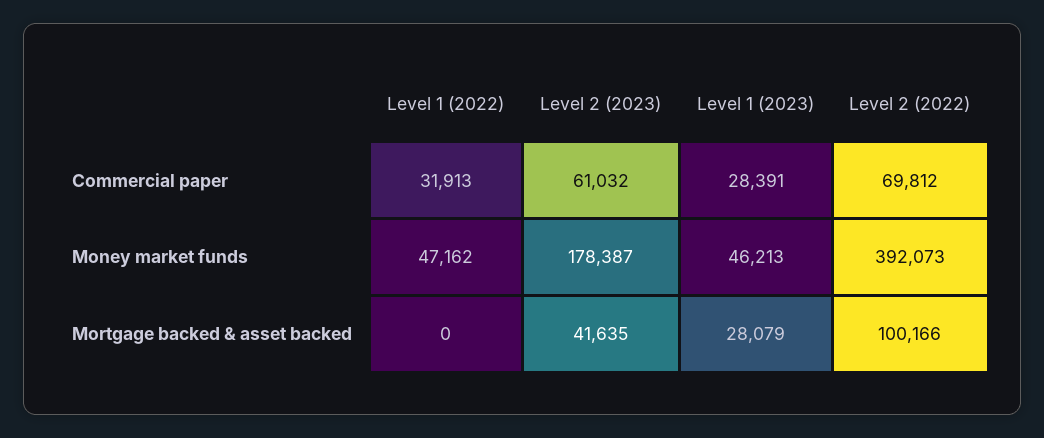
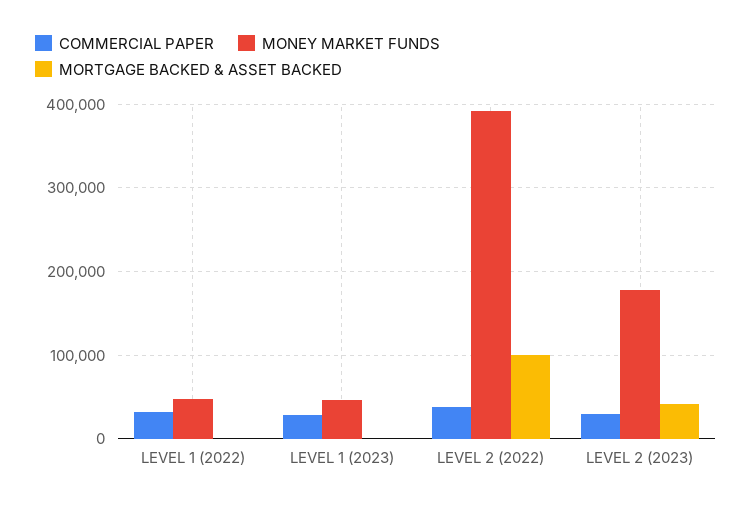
  {
    "Commercial paper": {
      "Level 1 (2022)": 31913,
-     "Level 2 (2023)": 61032,
+     "Level 2 (2023)": 30000,
      "Level 1 (2023)": 28391,
-     "Level 2 (2022)": 69812
+     "Level 2 (2022)": 40000
    },
    "Money market funds": {
      "Level 1 (2022)": 47162,
      "Level 2 (2023)": 178387,
      "Level 1 (2023)": 46213,
      "Level 2 (2022)": 392073
    },
    "Mortgage backed & asset backed": {
      "Level 1 (2022)": 0,
      "Level 2 (2023)": 41635,
-     "Level 1 (2023)": 28079,
+     "Level 1 (2023)": 0,
      "Level 2 (2022)": 100166
    }
  }

